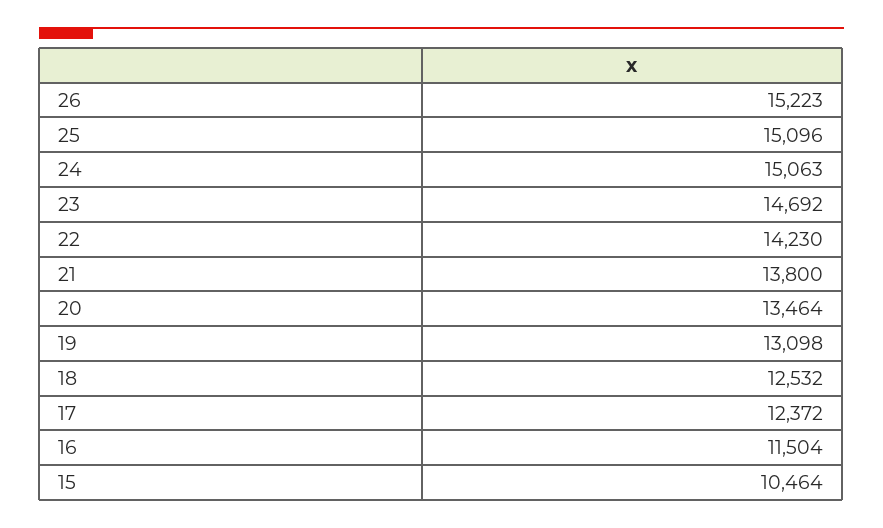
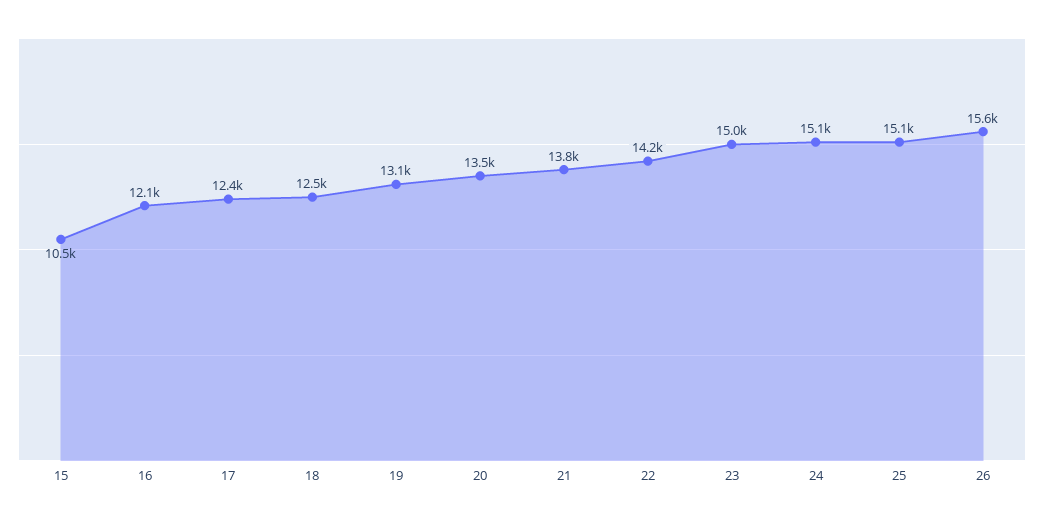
  {
-   "26": 15223,
+   "26": 15600,
    "25": 15096,
    "24": 15063,
-   "23": 14692,
+   "23": 15000,
    "22": 14230,
    "21": 13800,
    "20": 13464,
    "19": 13098,
    "18": 12532,
    "17": 12372,
-   "16": 11504,
+   "16": 12100,
    "15": 10464
  }

